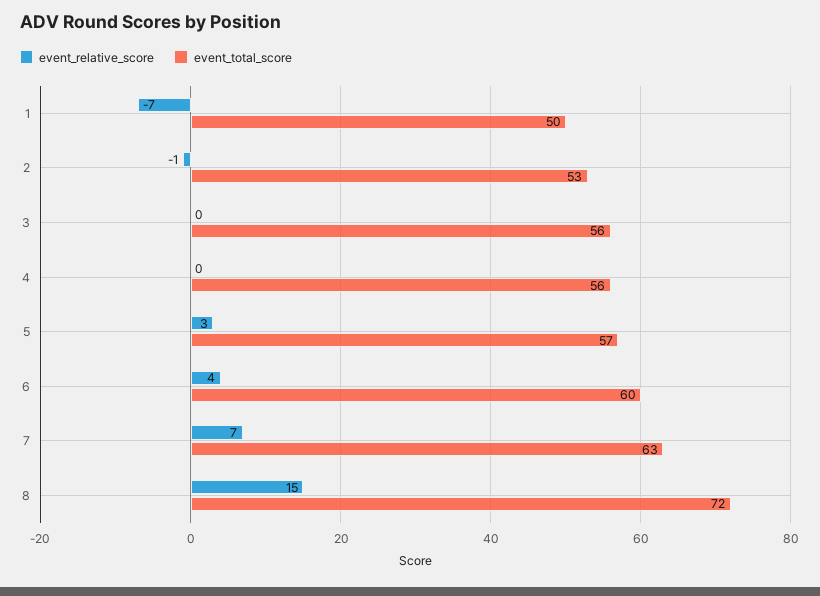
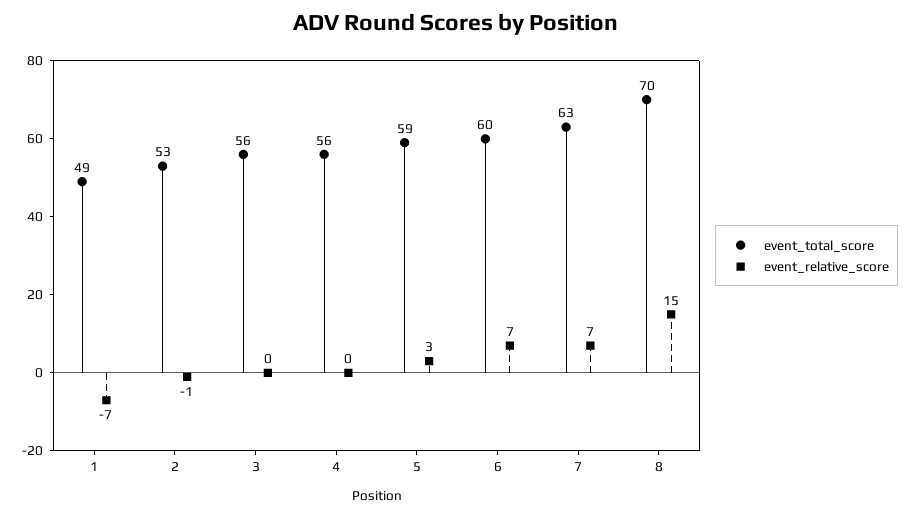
  {
    "event_relative_score": {
      "1": -7,
      "2": -1,
      "3": 0,
      "4": 0,
      "5": 3,
-     "6": 4,
+     "6": 7,
      "7": 7,
      "8": 15
    },
    "event_total_score": {
-     "1": 50,
+     "1": 49,
      "2": 53,
      "3": 56,
      "4": 56,
-     "5": 57,
+     "5": 59,
      "6": 60,
      "7": 63,
-     "8": 72
+     "8": 70
    }
  }

